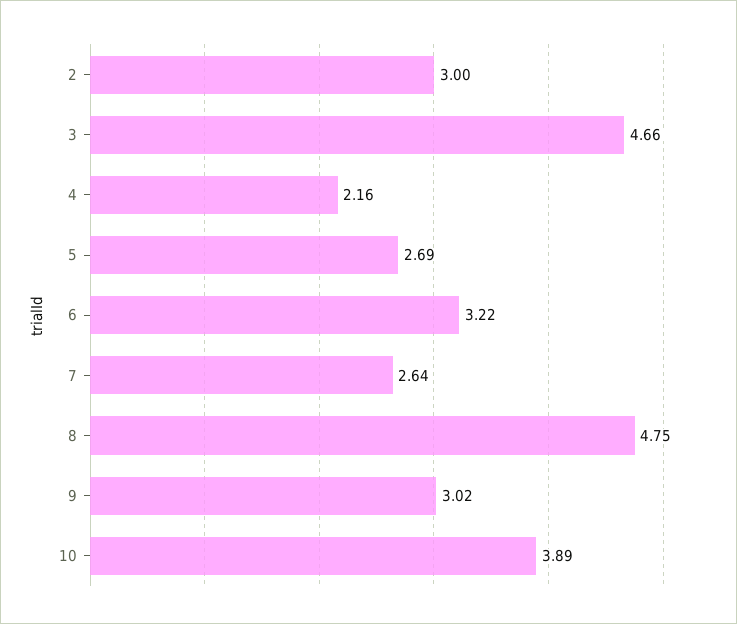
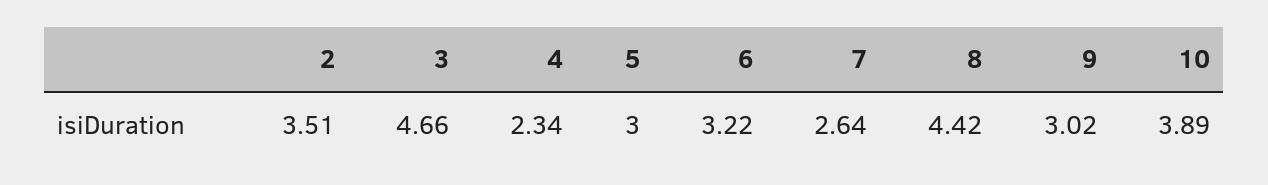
  {
-   "2": 3,
+   "2": 3.51,
    "3": 4.66,
-   "4": 2.16,
+   "4": 2.34,
-   "5": 2.69,
+   "5": 3,
    "6": 3.22,
    "7": 2.64,
-   "8": 4.75,
+   "8": 4.42,
    "9": 3.02,
    "10": 3.89
  }

